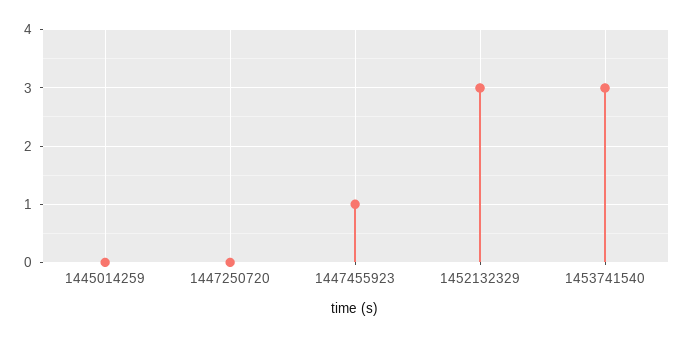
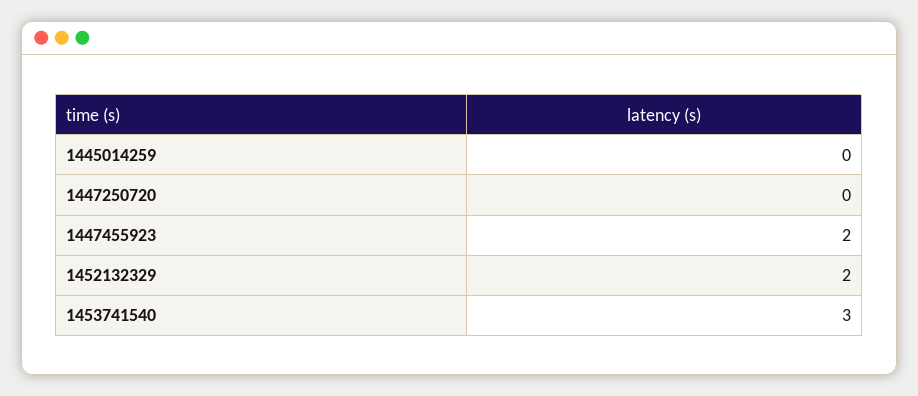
  {
    "1445014259": 0,
    "1447250720": 0,
-   "1447455923": 1,
+   "1447455923": 2,
-   "1452132329": 3,
+   "1452132329": 2,
    "1453741540": 3
  }

